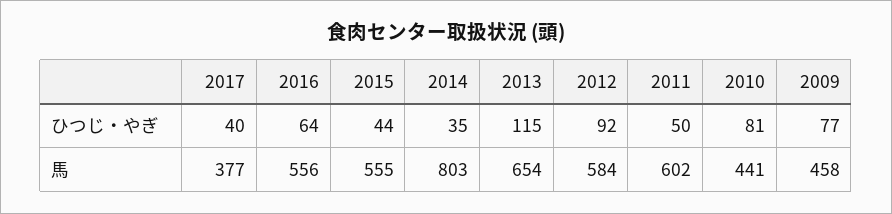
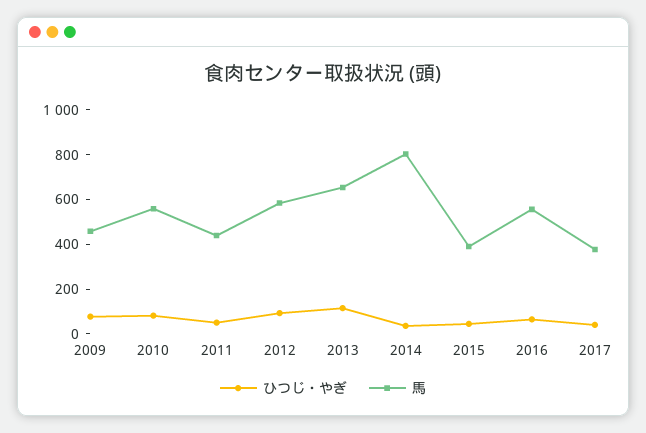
  {
    "ひつじ・やぎ": {
      "2017": 40,
      "2016": 64,
      "2015": 44,
      "2014": 35,
      "2013": 115,
      "2012": 92,
      "2011": 50,
      "2010": 81,
      "2009": 77
    },
    "馬": {
      "2017": 377,
      "2016": 556,
-     "2015": 555,
+     "2015": 400,
      "2014": 803,
      "2013": 654,
      "2012": 584,
-     "2011": 602,
+     "2011": 450,
-     "2010": 441,
+     "2010": 550,
      "2009": 458
    }
  }

